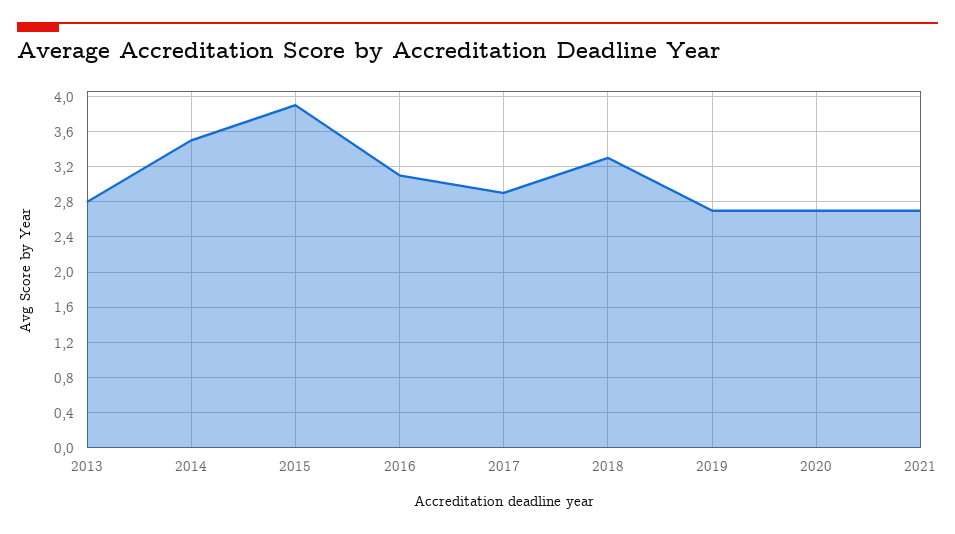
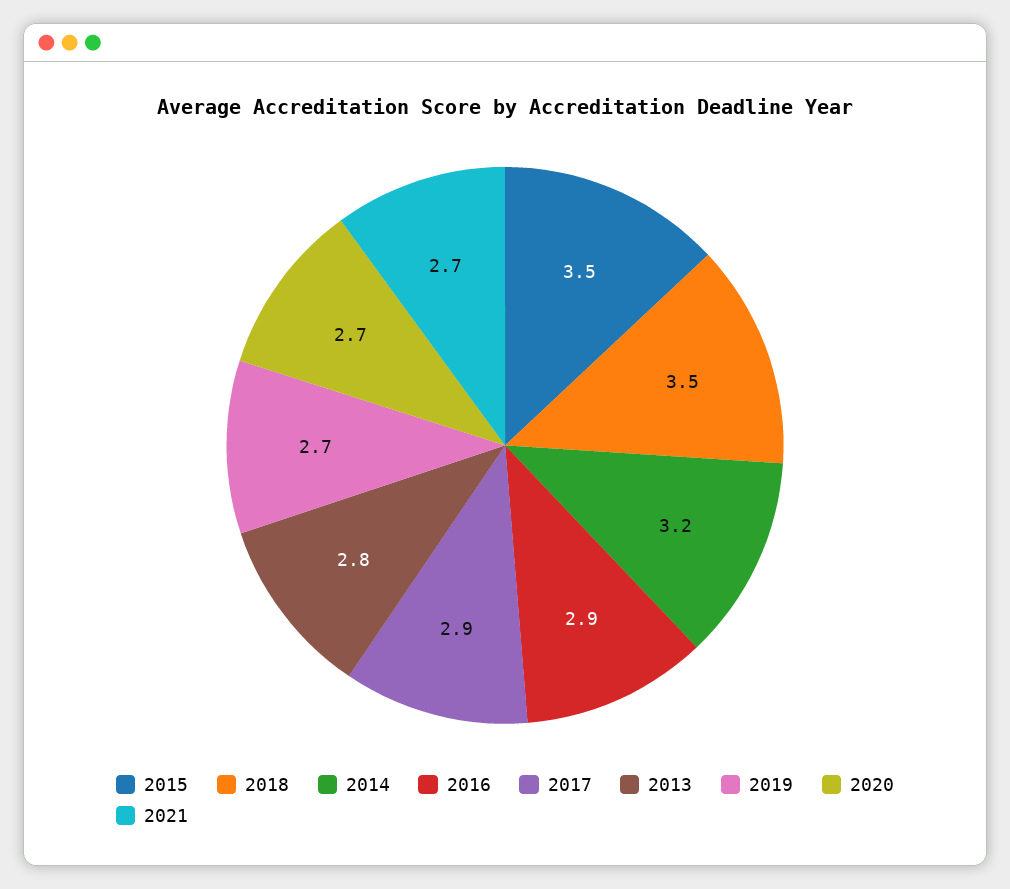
  {
    "2013": 2.8,
-   "2014": 3.5,
+   "2014": 3.2,
-   "2015": 3.9,
+   "2015": 3.5,
-   "2016": 3.1,
+   "2016": 2.9,
    "2017": 2.9,
-   "2018": 3.3,
+   "2018": 3.5,
    "2019": 2.7,
    "2020": 2.7,
    "2021": 2.7
  }

